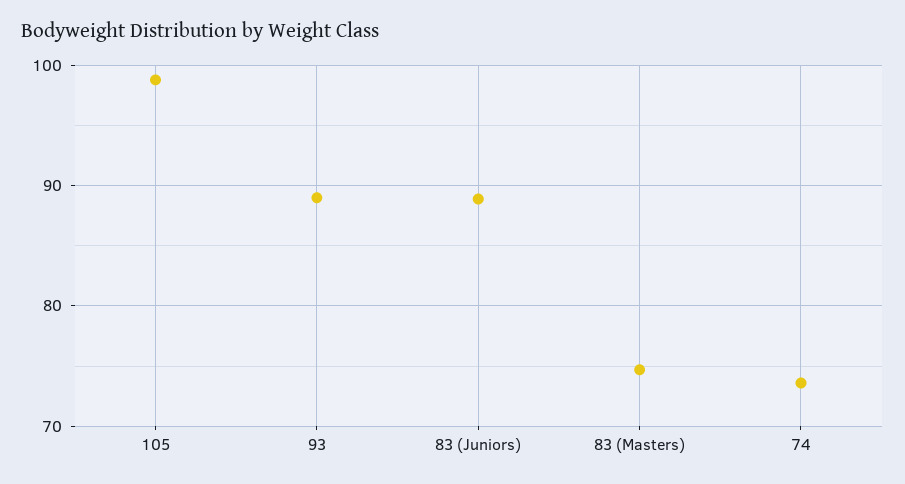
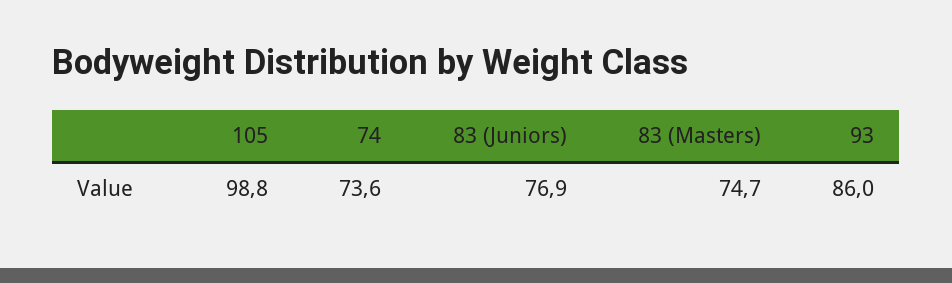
  {
    "105": 98.8,
-   "93": 89,
+   "93": 86,
-   "83 (Juniors)": 89,
+   "83 (Juniors)": 76.9,
    "83 (Masters)": 74.7,
    "74": 73.6
  }

